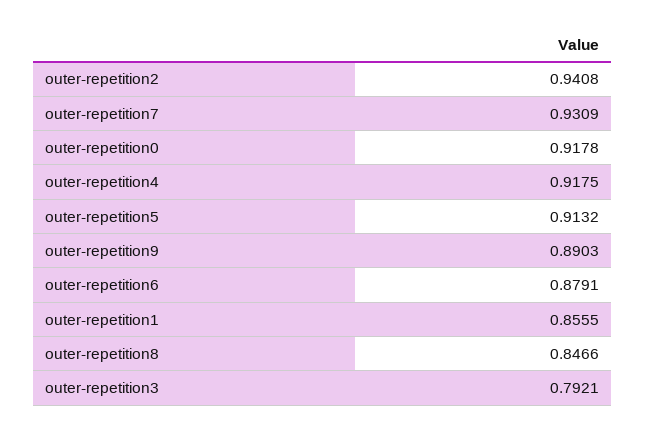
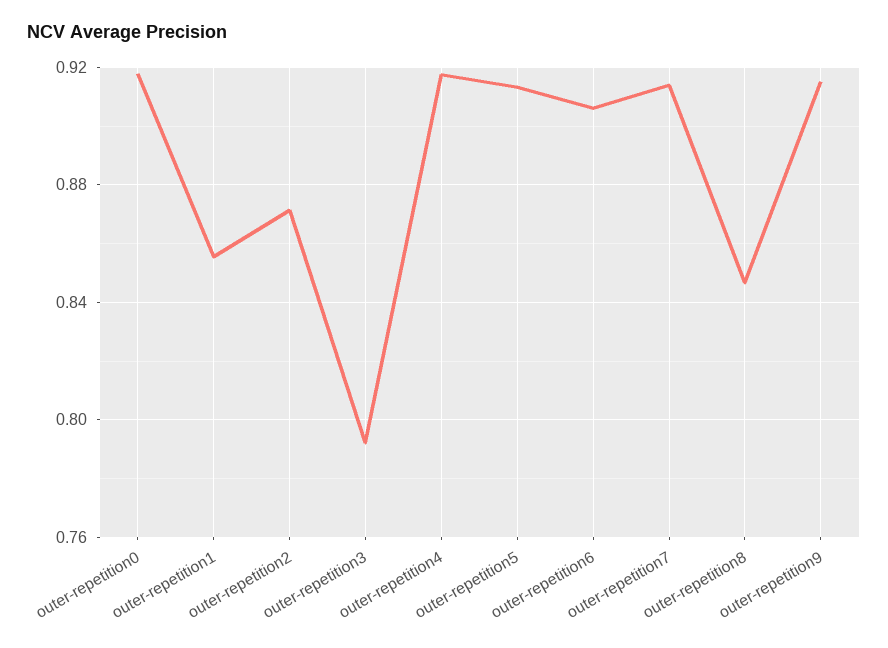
  {
-   "outer-repetition2": 0.9408,
+   "outer-repetition2": 0.87,
-   "outer-repetition7": 0.9309,
+   "outer-repetition7": 0.915,
    "outer-repetition0": 0.9178,
    "outer-repetition4": 0.9175,
    "outer-repetition5": 0.9132,
-   "outer-repetition9": 0.8903,
+   "outer-repetition9": 0.915,
-   "outer-repetition6": 0.8791,
+   "outer-repetition6": 0.905,
    "outer-repetition1": 0.8555,
    "outer-repetition8": 0.8466,
    "outer-repetition3": 0.7921
  }

